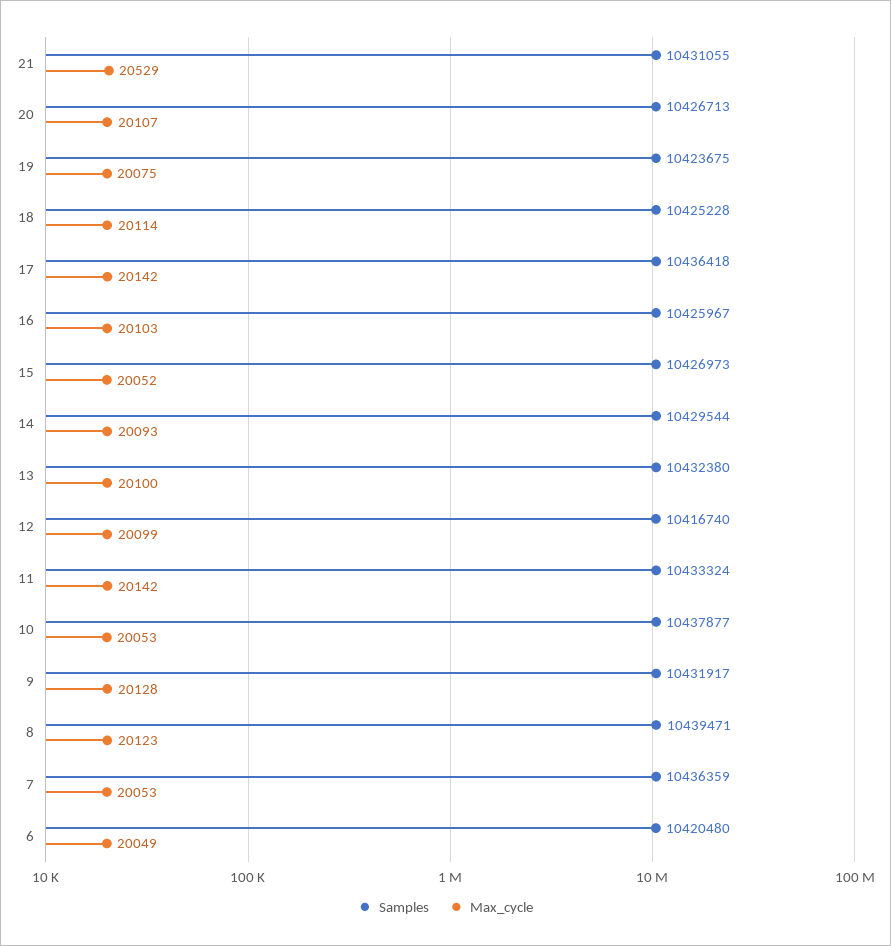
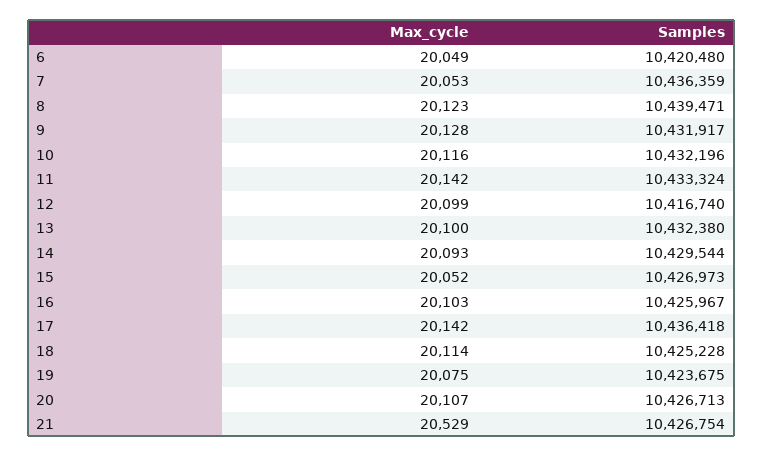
  {
    "Samples": {
-     "21": 10431055,
+     "21": 10426754,
      "20": 10426713,
      "19": 10423675,
      "18": 10425228,
      "17": 10436418,
      "16": 10425967,
      "15": 10426973,
      "14": 10429544,
      "13": 10432380,
      "12": 10416740,
      "11": 10433324,
-     "10": 10437877,
+     "10": 10432196,
      "9": 10431917,
      "8": 10439471,
      "7": 10436359,
      "6": 10420480
    },
    "Max_cycle": {
      "21": 20529,
      "20": 20107,
      "19": 20075,
      "18": 20114,
      "17": 20142,
      "16": 20103,
      "15": 20052,
      "14": 20093,
      "13": 20100,
      "12": 20099,
      "11": 20142,
-     "10": 20053,
+     "10": 20116,
      "9": 20128,
      "8": 20123,
      "7": 20053,
      "6": 20049
    }
  }

